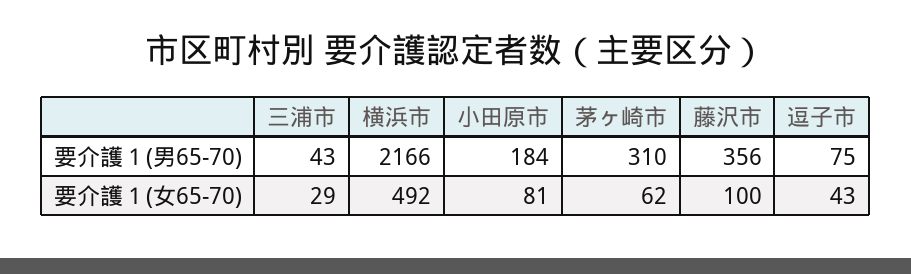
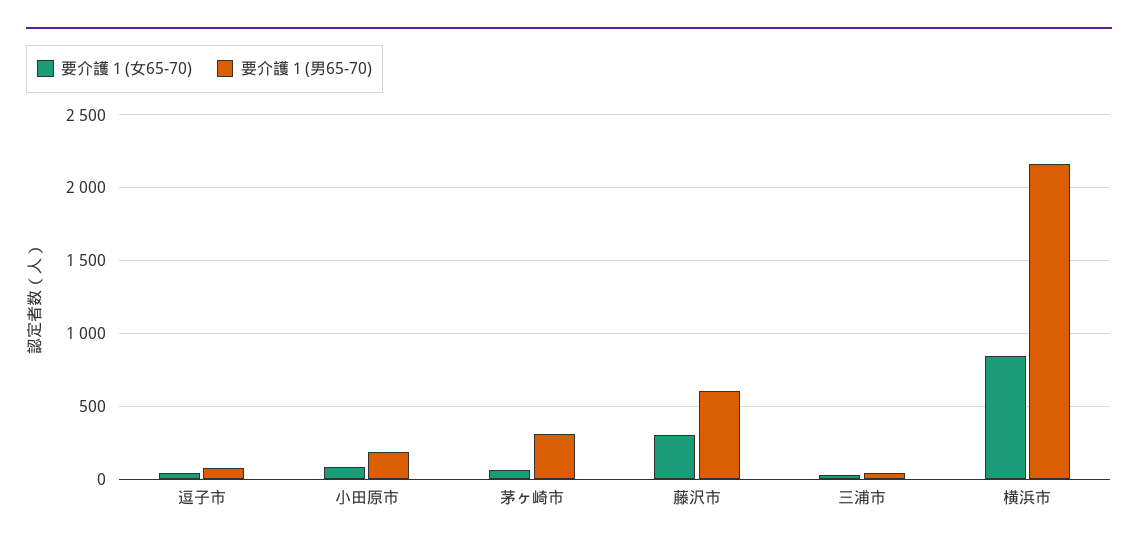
  {
    "要介護１(男65-70)": {
      "三浦市": 43,
      "横浜市": 2166,
      "小田原市": 184,
      "茅ヶ崎市": 310,
-     "藤沢市": 356,
+     "藤沢市": 600,
      "逗子市": 75
    },
    "要介護１(女65-70)": {
      "三浦市": 29,
-     "横浜市": 492,
+     "横浜市": 850,
      "小田原市": 81,
      "茅ヶ崎市": 62,
-     "藤沢市": 100,
+     "藤沢市": 300,
      "逗子市": 43
    }
  }

